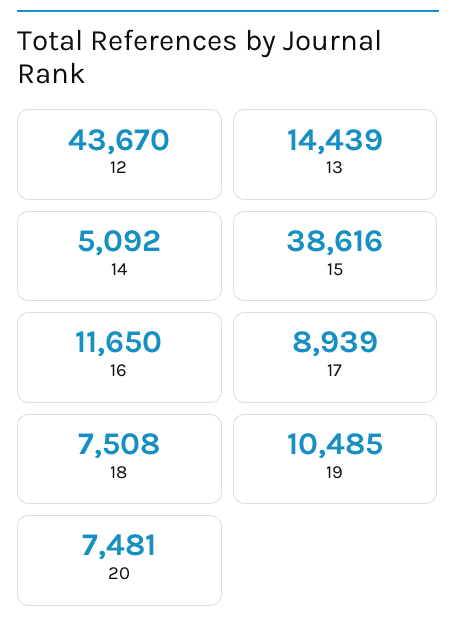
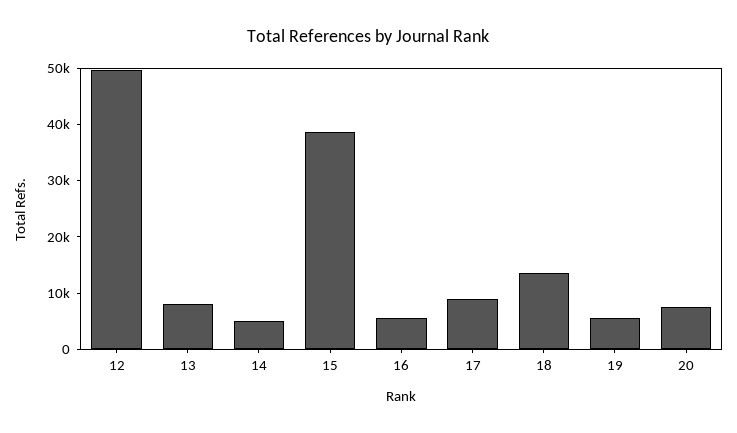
  {
-   "12": 43670,
+   "12": 50000,
-   "13": 14439,
+   "13": 8000,
    "14": 5092,
    "15": 38616,
-   "16": 11650,
+   "16": 6000,
    "17": 8939,
-   "18": 7508,
+   "18": 14000,
-   "19": 10485,
+   "19": 6000,
    "20": 7481
  }

